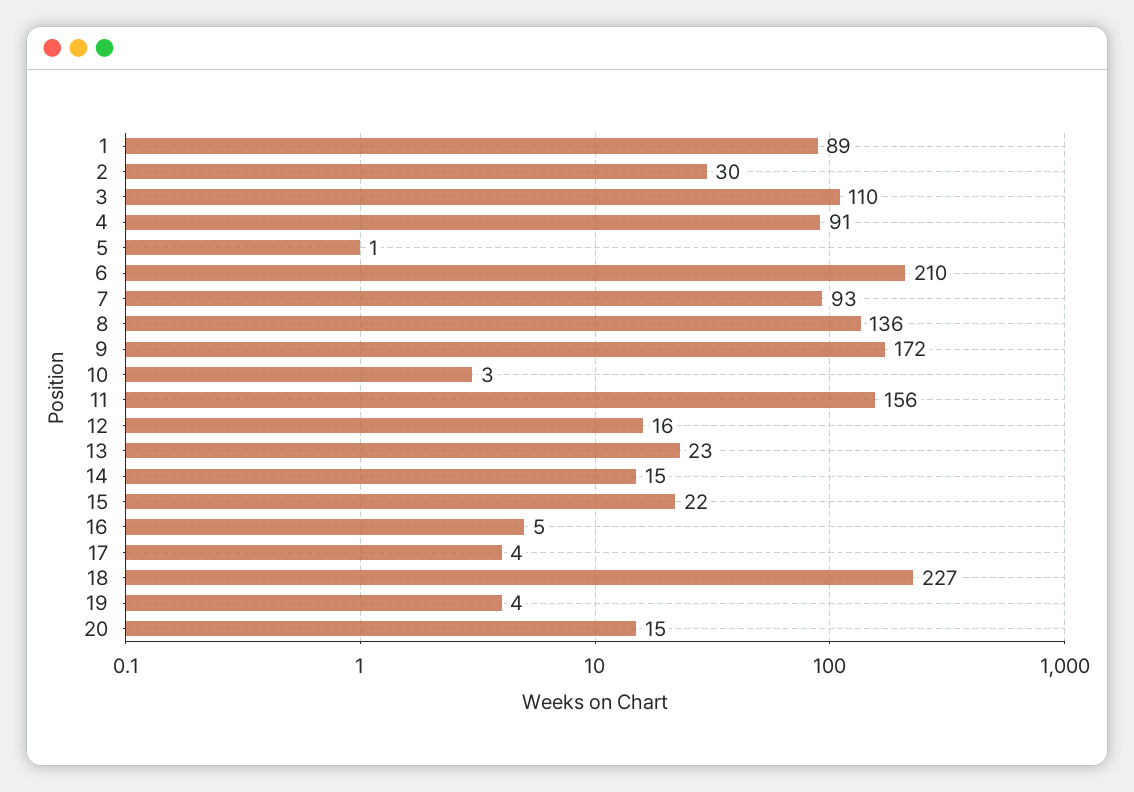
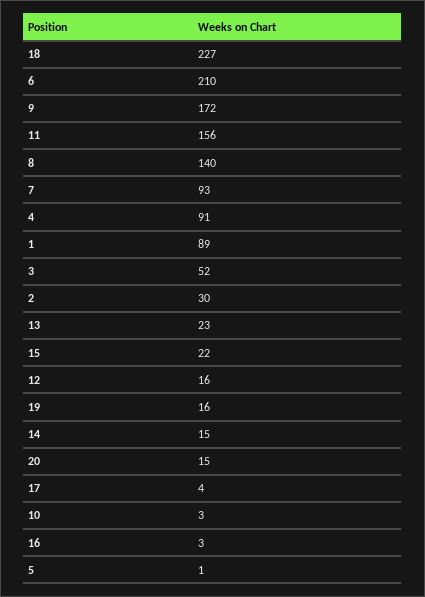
  {
    "1": 89,
    "2": 30,
-   "3": 110,
+   "3": 52,
    "4": 91,
    "5": 1,
    "6": 210,
    "7": 93,
-   "8": 136,
+   "8": 140,
    "9": 172,
    "10": 3,
    "11": 156,
    "12": 16,
    "13": 23,
    "14": 15,
    "15": 22,
-   "16": 5,
+   "16": 3,
    "17": 4,
    "18": 227,
-   "19": 4,
+   "19": 16,
    "20": 15
  }

